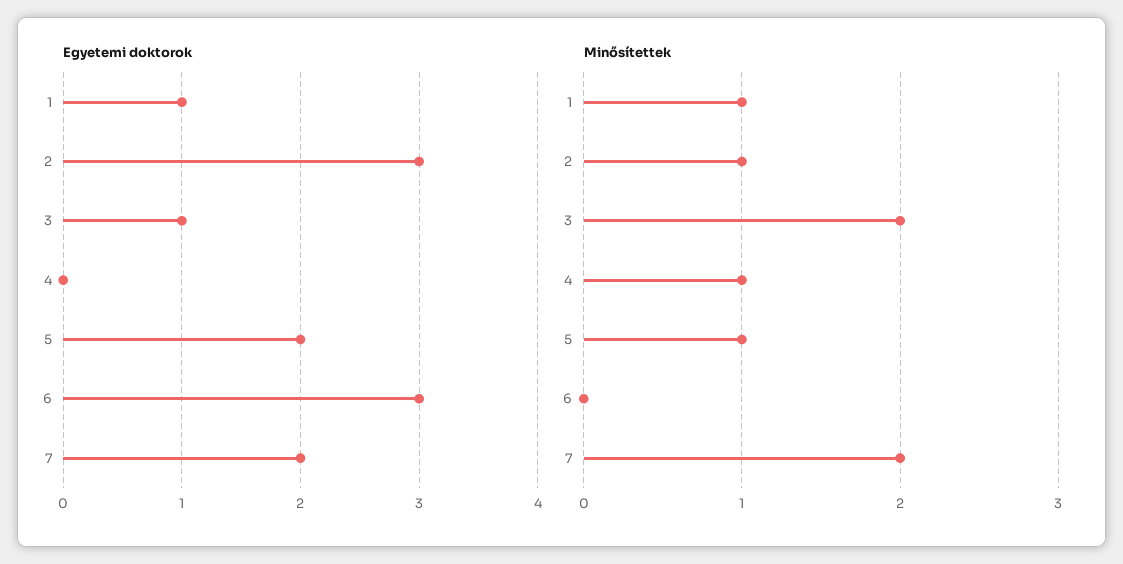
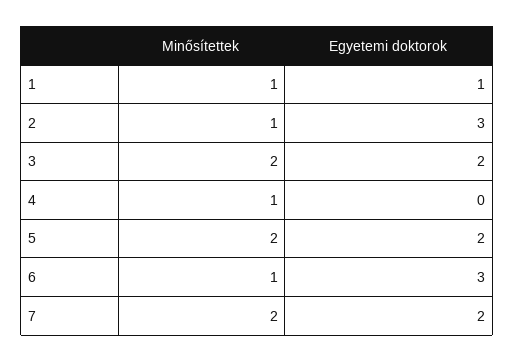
  {
    "Egyetemi doktorok": {
      "1": 1,
      "2": 3,
-     "3": 1,
+     "3": 2,
      "4": 0,
      "5": 2,
      "6": 3,
      "7": 2
    },
    "Minősítettek": {
      "1": 1,
      "2": 1,
      "3": 2,
      "4": 1,
-     "5": 1,
+     "5": 2,
-     "6": 0,
+     "6": 1,
      "7": 2
    }
  }

